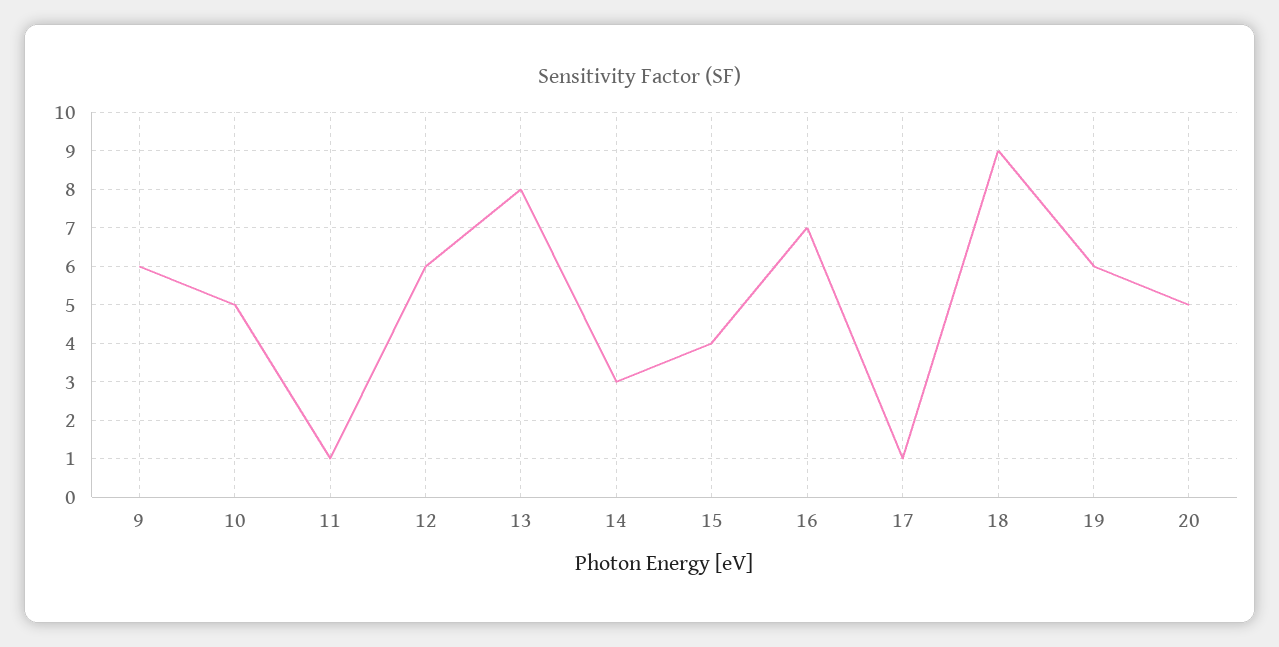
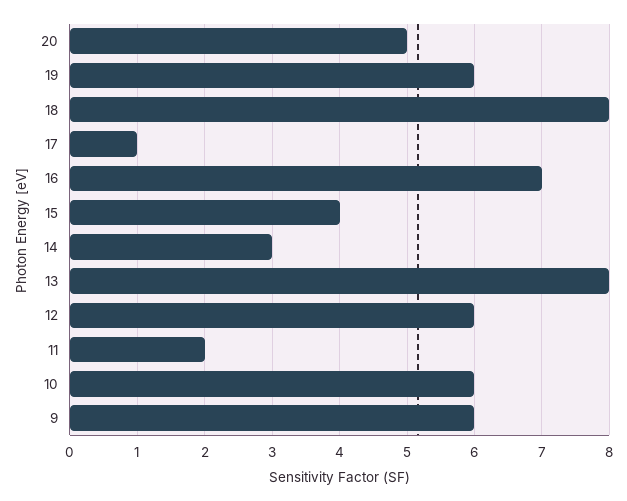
  {
    "9": 6,
-   "10": 5,
+   "10": 6,
-   "11": 1,
+   "11": 2,
    "12": 6,
    "13": 8,
    "14": 3,
    "15": 4,
    "16": 7,
    "17": 1,
-   "18": 9,
+   "18": 8,
    "19": 6,
    "20": 5
  }

